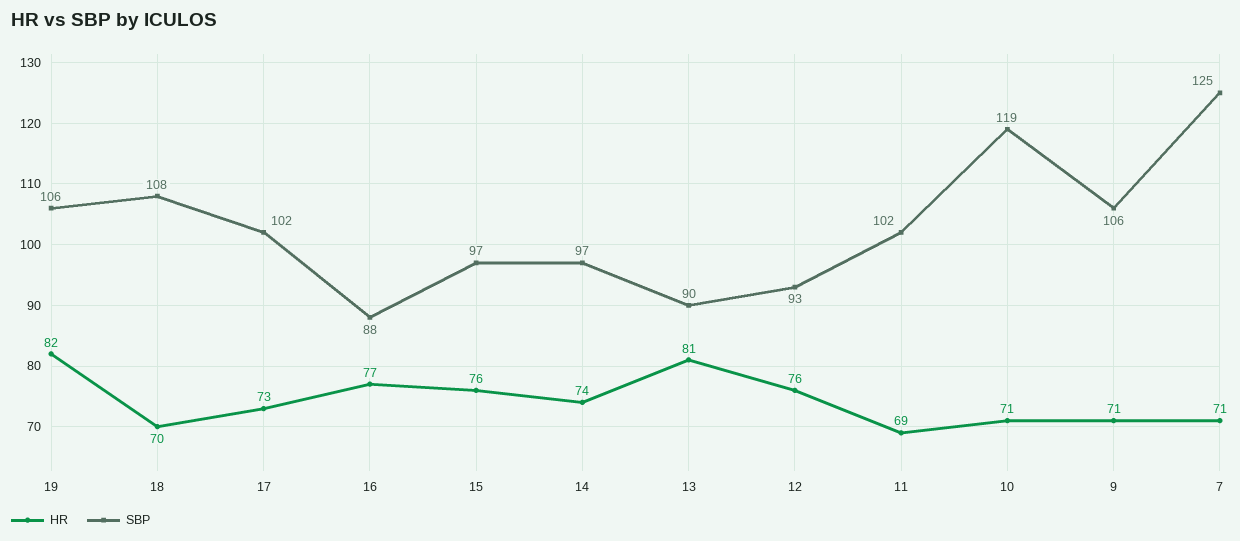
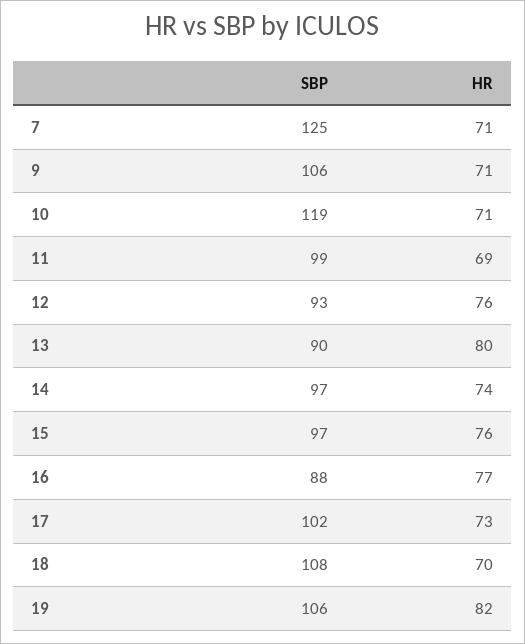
  {
    "HR": {
      "19": 82,
      "18": 70,
      "17": 73,
      "16": 77,
      "15": 76,
      "14": 74,
-     "13": 81,
+     "13": 80,
      "12": 76,
      "11": 69,
      "10": 71,
      "9": 71,
      "7": 71
    },
    "SBP": {
      "19": 106,
      "18": 108,
      "17": 102,
      "16": 88,
      "15": 97,
      "14": 97,
      "13": 90,
      "12": 93,
-     "11": 102,
+     "11": 99,
      "10": 119,
      "9": 106,
      "7": 125
    }
  }

